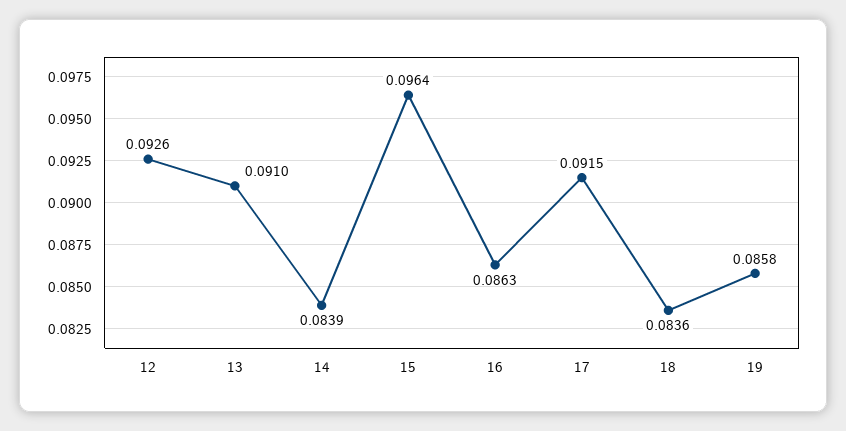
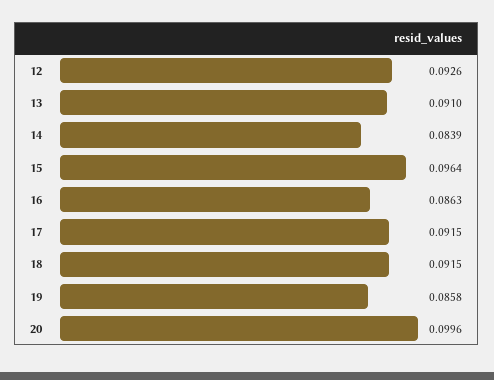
  {
    "12": 0.0926,
    "13": 0.091,
    "14": 0.0839,
    "15": 0.0964,
    "16": 0.0863,
    "17": 0.0915,
-   "18": 0.0836,
+   "18": 0.0915,
-   "19": 0.0858
+   "19": 0.0858,
+   "20": 0.0996
  }

